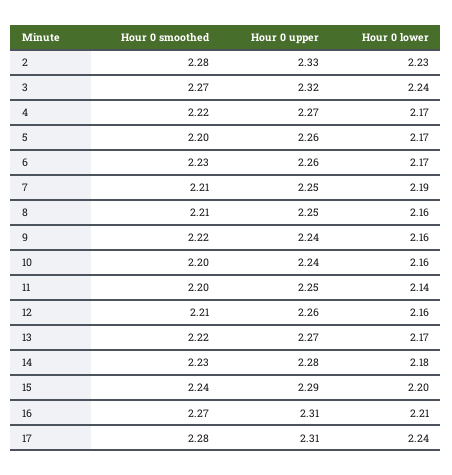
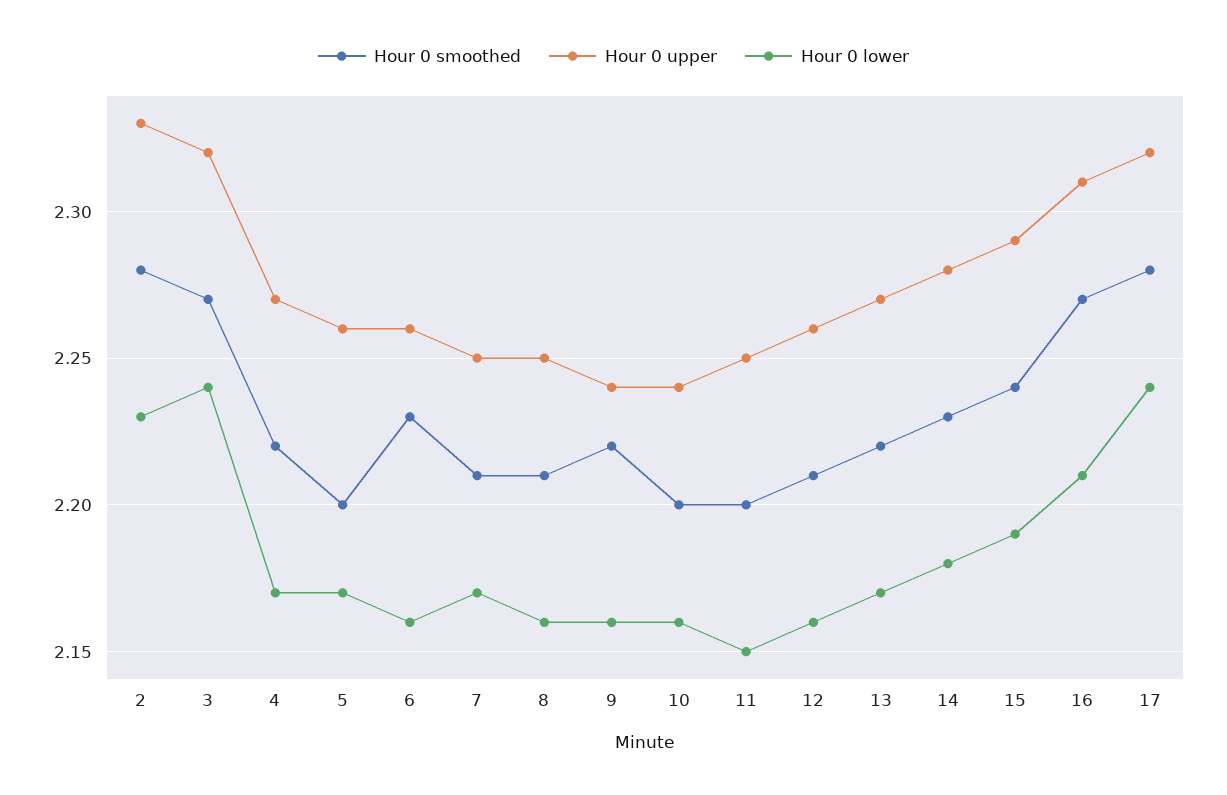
  {
    "Hour 0 smoothed": {
      "2": 2.28,
      "3": 2.27,
      "4": 2.22,
      "5": 2.2,
      "6": 2.23,
      "7": 2.21,
      "8": 2.21,
      "9": 2.22,
      "10": 2.2,
      "11": 2.2,
      "12": 2.21,
      "13": 2.22,
      "14": 2.23,
      "15": 2.24,
      "16": 2.27,
      "17": 2.28
    },
    "Hour 0 upper": {
      "2": 2.33,
      "3": 2.32,
      "4": 2.27,
      "5": 2.26,
      "6": 2.26,
      "7": 2.25,
      "8": 2.25,
      "9": 2.24,
      "10": 2.24,
      "11": 2.25,
      "12": 2.26,
      "13": 2.27,
      "14": 2.28,
      "15": 2.29,
      "16": 2.31,
-     "17": 2.31
+     "17": 2.32
    },
    "Hour 0 lower": {
      "2": 2.23,
      "3": 2.24,
      "4": 2.17,
      "5": 2.17,
-     "6": 2.17,
+     "6": 2.16,
-     "7": 2.19,
+     "7": 2.17,
      "8": 2.16,
      "9": 2.16,
      "10": 2.16,
-     "11": 2.14,
+     "11": 2.15,
      "12": 2.16,
      "13": 2.17,
      "14": 2.18,
-     "15": 2.2,
+     "15": 2.19,
      "16": 2.21,
      "17": 2.24
    }
  }

